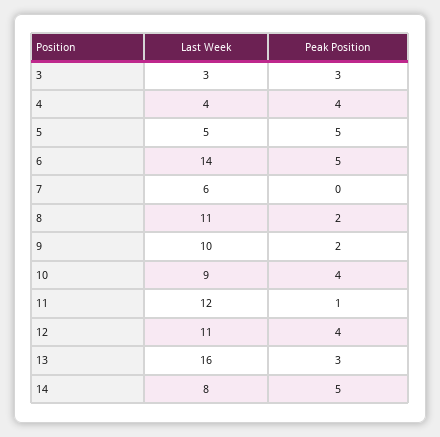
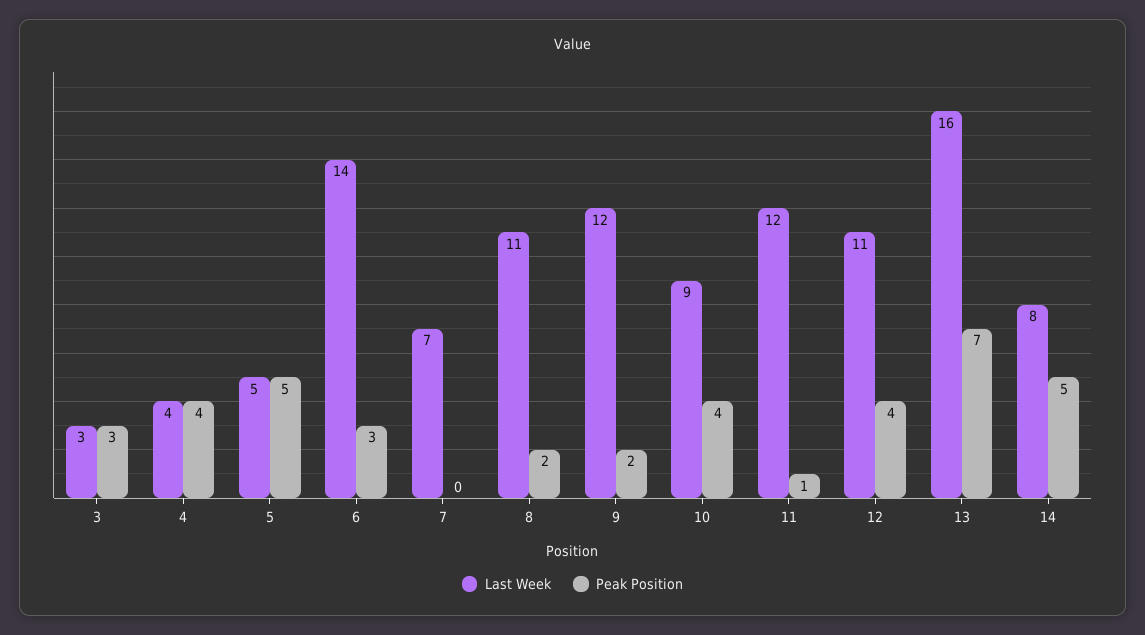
  {
    "Last Week": {
      "3": 3,
      "4": 4,
      "5": 5,
      "6": 14,
-     "7": 6,
+     "7": 7,
      "8": 11,
-     "9": 10,
+     "9": 12,
      "10": 9,
      "11": 12,
      "12": 11,
      "13": 16,
      "14": 8
    },
    "Peak Position": {
      "3": 3,
      "4": 4,
      "5": 5,
-     "6": 5,
+     "6": 3,
      "7": 0,
      "8": 2,
      "9": 2,
      "10": 4,
      "11": 1,
      "12": 4,
-     "13": 3,
+     "13": 7,
      "14": 5
    }
  }

